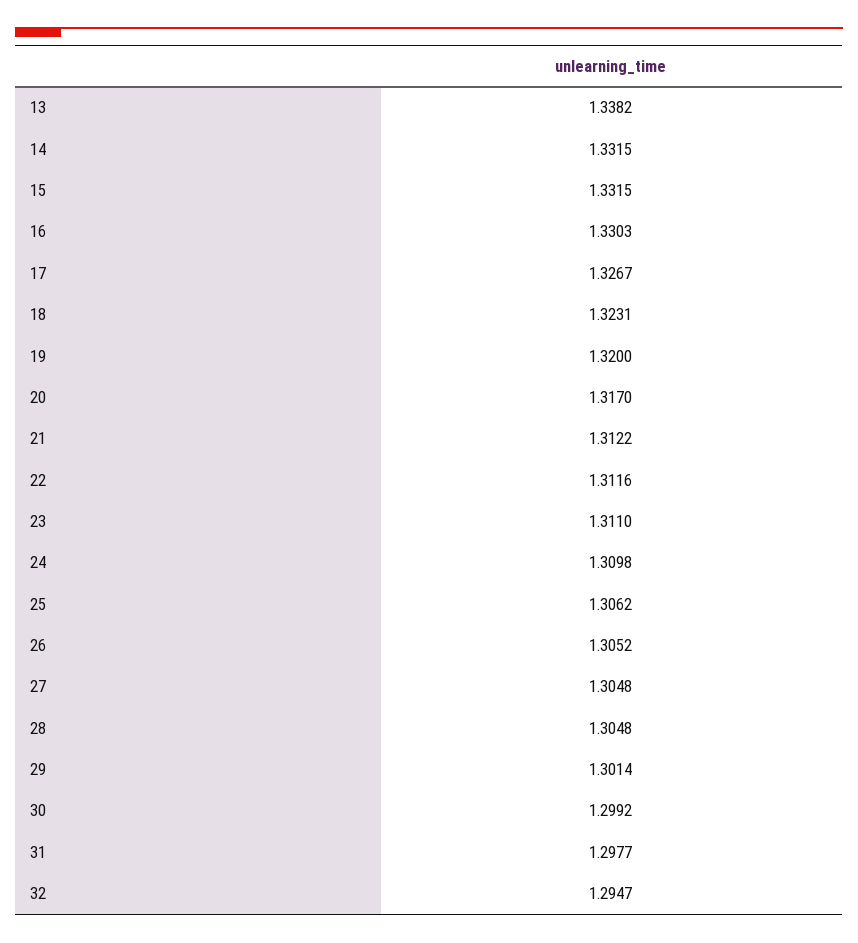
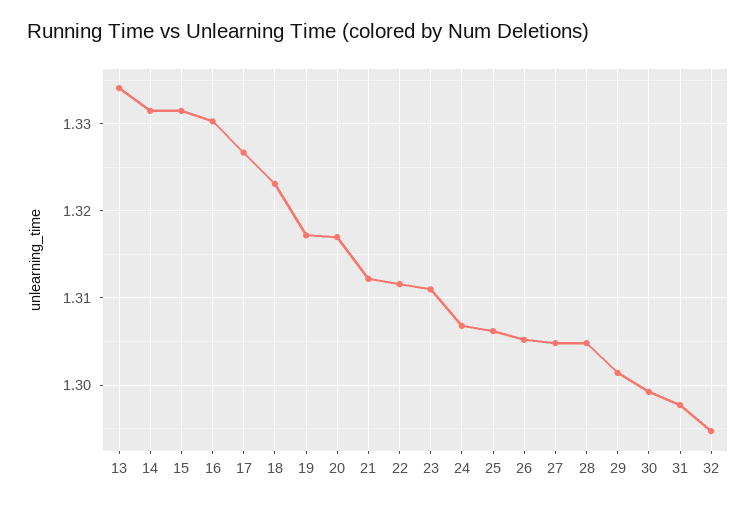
  {
-   "13": 1.3382,
+   "13": 1.334,
    "14": 1.3315,
    "15": 1.3315,
    "16": 1.3303,
    "17": 1.3267,
    "18": 1.3231,
-   "19": 1.32,
+   "19": 1.317,
    "20": 1.317,
    "21": 1.3122,
    "22": 1.3116,
    "23": 1.311,
-   "24": 1.3098,
+   "24": 1.307,
    "25": 1.3062,
    "26": 1.3052,
    "27": 1.3048,
    "28": 1.3048,
    "29": 1.3014,
    "30": 1.2992,
    "31": 1.2977,
    "32": 1.2947
  }

